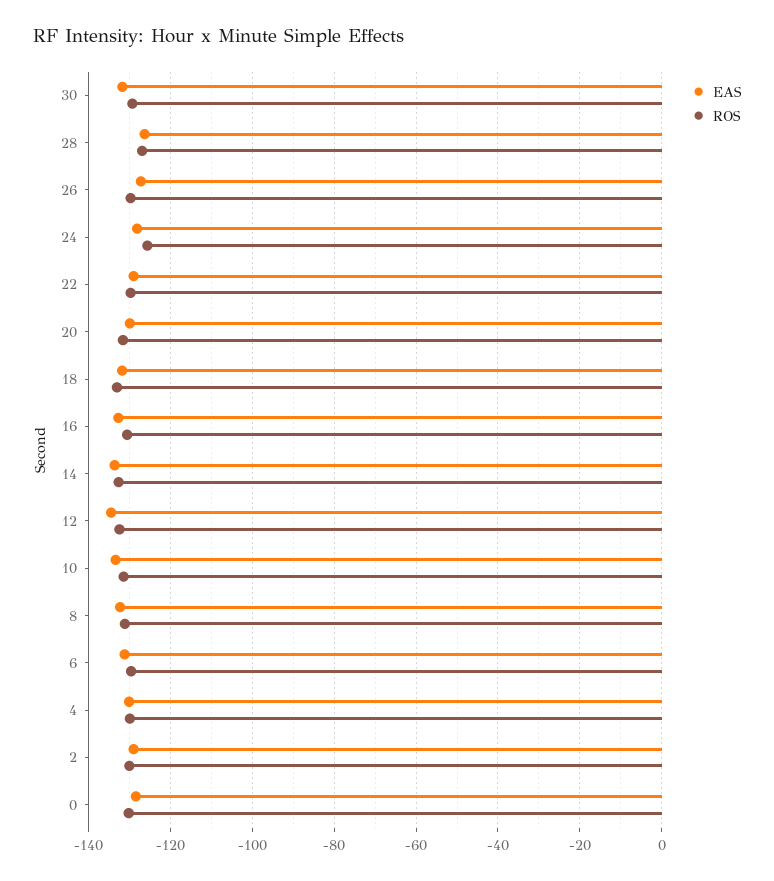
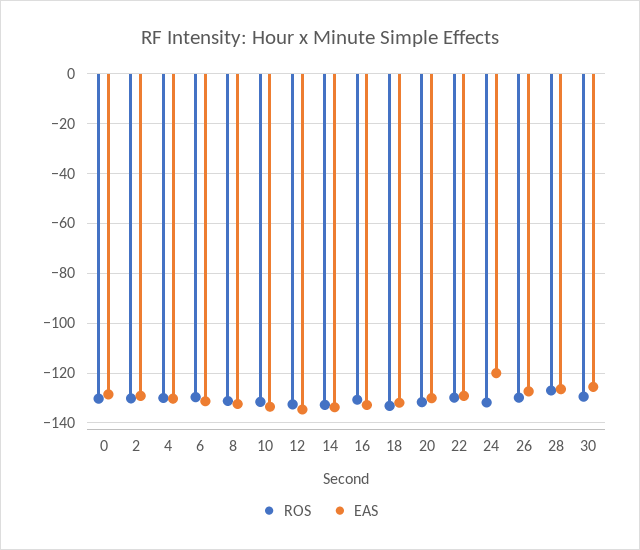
  {
    "EAS": {
-     "30": -132,
+     "30": -125,
      "28": -126,
      "26": -128,
-     "24": -128,
+     "24": -120,
      "22": -130,
      "20": -130,
      "18": -132,
      "16": -132,
      "14": -134,
      "12": -134,
      "10": -134,
      "8": -132,
      "6": -132,
      "4": -130,
      "2": -130,
      "0": -128
    },
    "ROS": {
      "30": -130,
      "28": -126,
      "26": -130,
-     "24": -126,
+     "24": -132.5,
      "22": -130,
      "20": -132,
      "18": -134,
      "16": -130,
      "14": -132,
      "12": -132,
      "10": -132,
      "8": -132,
      "6": -130,
      "4": -130,
      "2": -130,
      "0": -130
    }
  }

